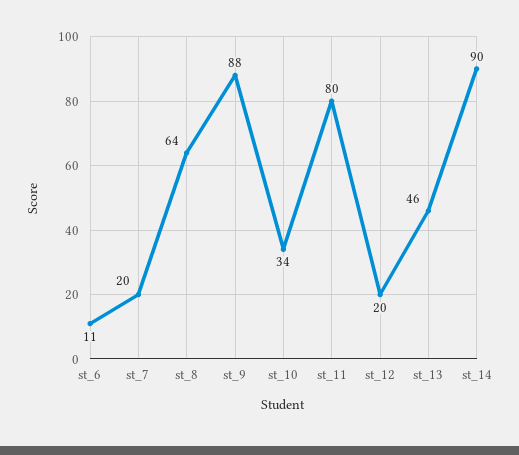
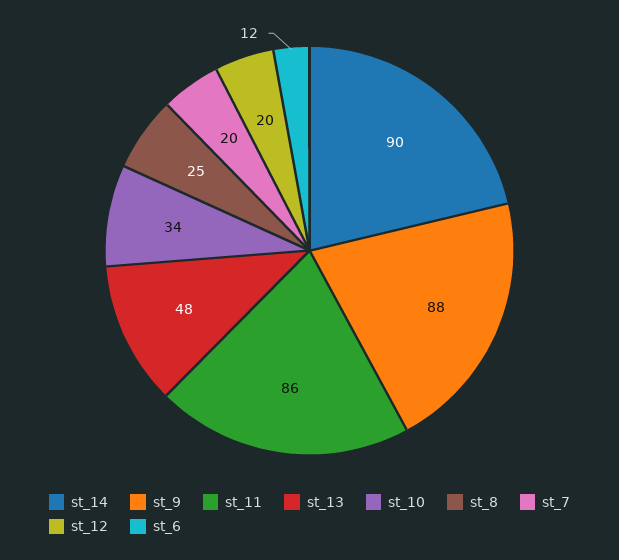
  {
-   "st_6": 11,
+   "st_6": 12,
    "st_7": 20,
-   "st_8": 64,
+   "st_8": 25,
    "st_9": 88,
    "st_10": 34,
-   "st_11": 80,
+   "st_11": 86,
    "st_12": 20,
-   "st_13": 46,
+   "st_13": 48,
    "st_14": 90
  }

